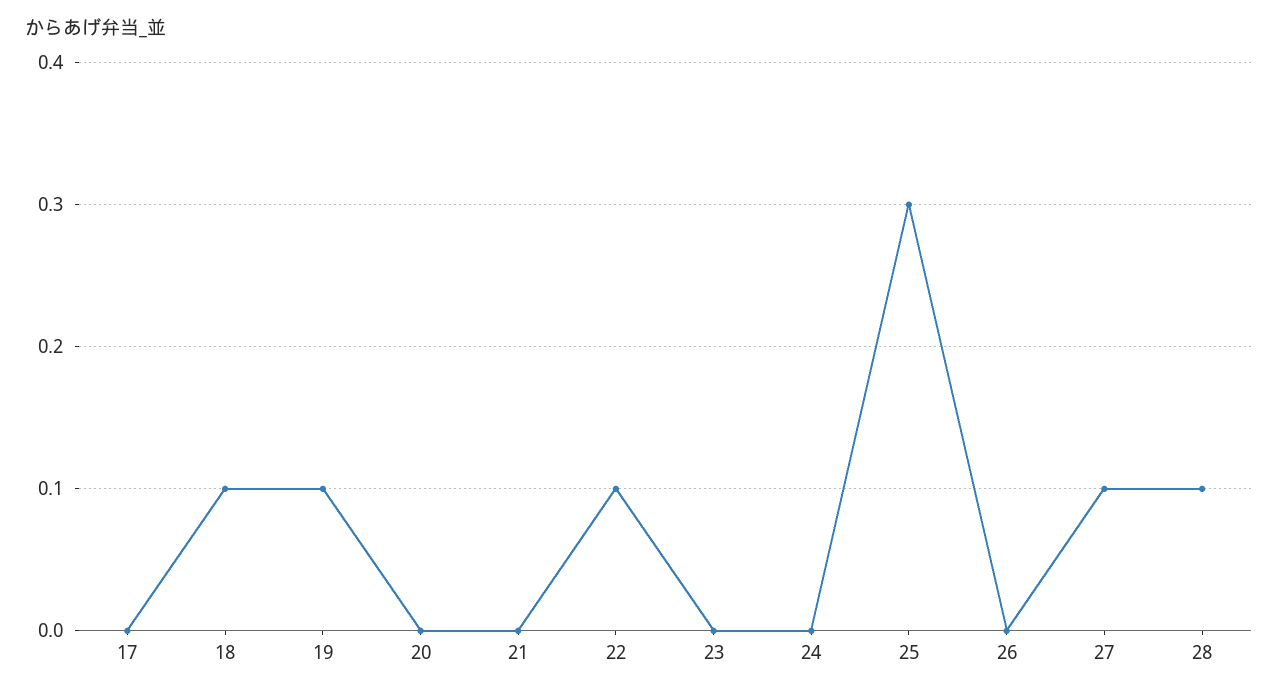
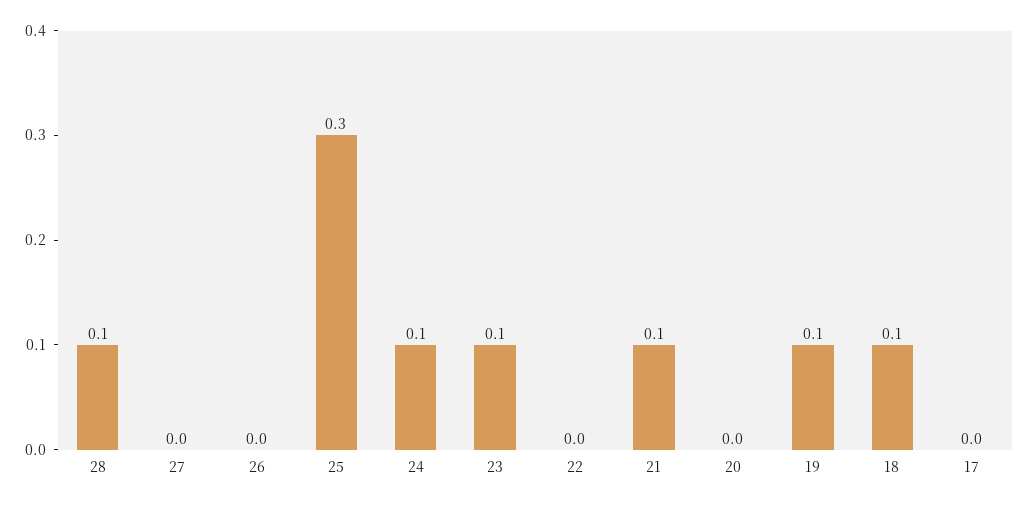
  {
    "17": 0,
    "18": 0.1,
    "19": 0.1,
    "20": 0,
-   "21": 0,
+   "21": 0.1,
-   "22": 0.1,
+   "22": 0,
-   "23": 0,
+   "23": 0.1,
-   "24": 0,
+   "24": 0.1,
    "25": 0.3,
    "26": 0,
-   "27": 0.1,
+   "27": 0,
    "28": 0.1
  }

